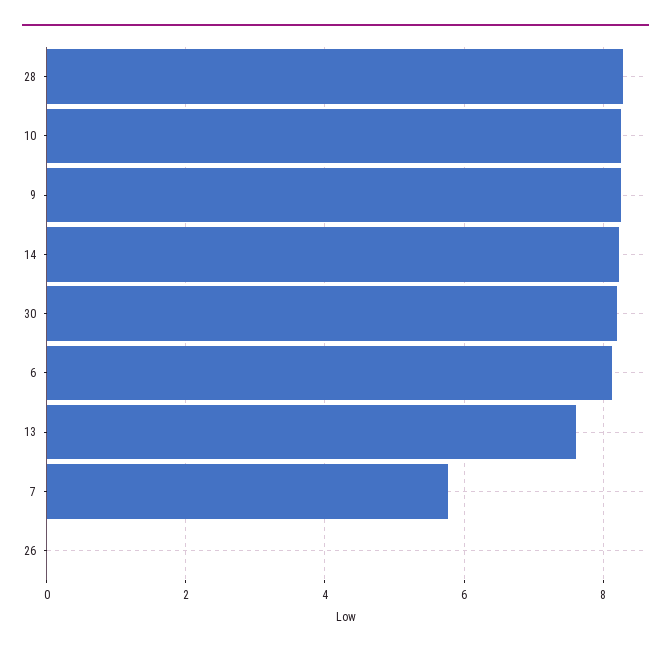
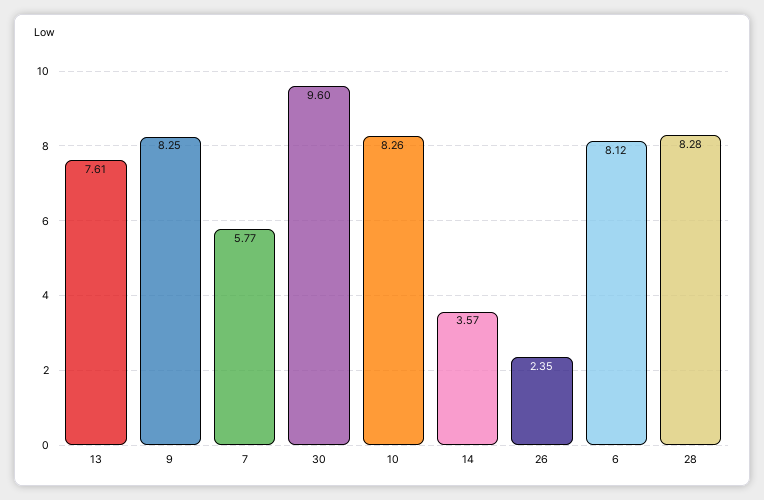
  {
    "28": 8.28,
    "10": 8.26,
    "9": 8.25,
-   "14": 8.2,
+   "14": 3.57,
-   "30": 8.2,
+   "30": 9.6,
    "6": 8.12,
    "13": 7.61,
    "7": 5.77,
-   "26": 0
+   "26": 2.35
  }

